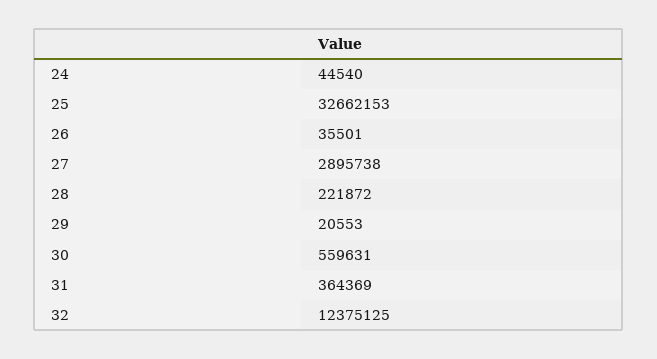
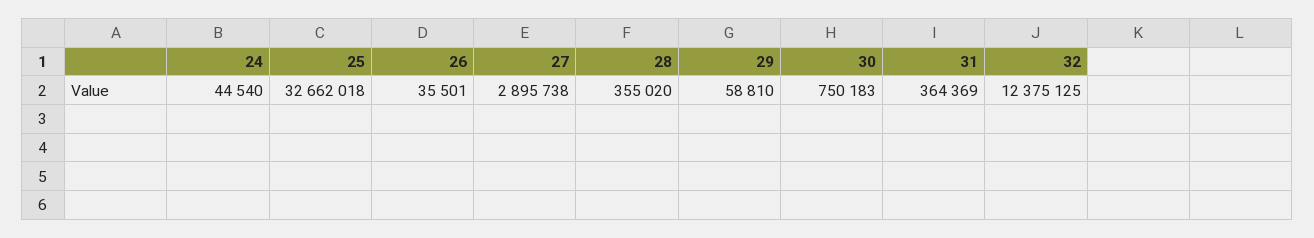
  {
    "24": 44540,
-   "25": 32662153,
+   "25": 32662018,
    "26": 35501,
    "27": 2895738,
-   "28": 221872,
+   "28": 355020,
-   "29": 20553,
+   "29": 58810,
-   "30": 559631,
+   "30": 750183,
    "31": 364369,
    "32": 12375125
  }

